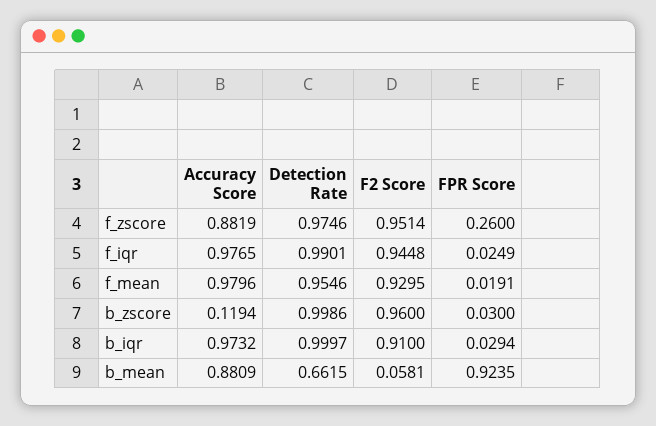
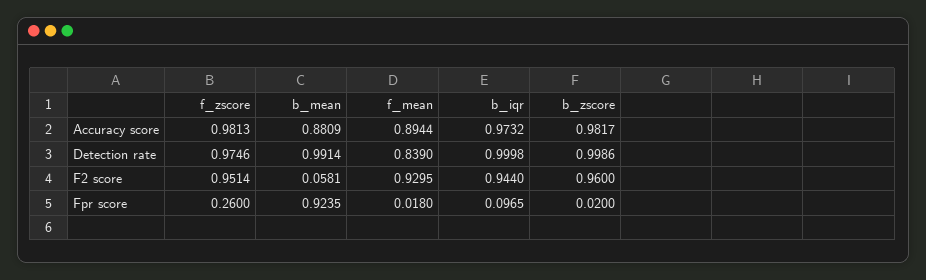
  {
    "Accuracy Score": {
-     "f_zscore": 0.8819,
+     "f_zscore": 0.9813,
-     "f_iqr": 0.9765,
-     "f_mean": 0.9796,
+     "f_mean": 0.8944,
-     "b_zscore": 0.1194,
+     "b_zscore": 0.9817,
      "b_iqr": 0.9732,
      "b_mean": 0.8809
    },
    "Detection Rate": {
      "f_zscore": 0.9746,
-     "f_iqr": 0.9901,
-     "f_mean": 0.9546,
+     "f_mean": 0.839,
      "b_zscore": 0.9986,
-     "b_iqr": 0.9997,
+     "b_iqr": 0.9998,
-     "b_mean": 0.6615
+     "b_mean": 0.9914
    },
    "F2 Score": {
      "f_zscore": 0.9514,
-     "f_iqr": 0.9448,
      "f_mean": 0.9295,
      "b_zscore": 0.96,
-     "b_iqr": 0.91,
+     "b_iqr": 0.944,
      "b_mean": 0.0581
    },
    "FPR Score": {
      "f_zscore": 0.26,
-     "f_iqr": 0.0249,
-     "f_mean": 0.0191,
+     "f_mean": 0.018,
-     "b_zscore": 0.03,
+     "b_zscore": 0.02,
-     "b_iqr": 0.0294,
+     "b_iqr": 0.0965,
      "b_mean": 0.9235
    }
  }

